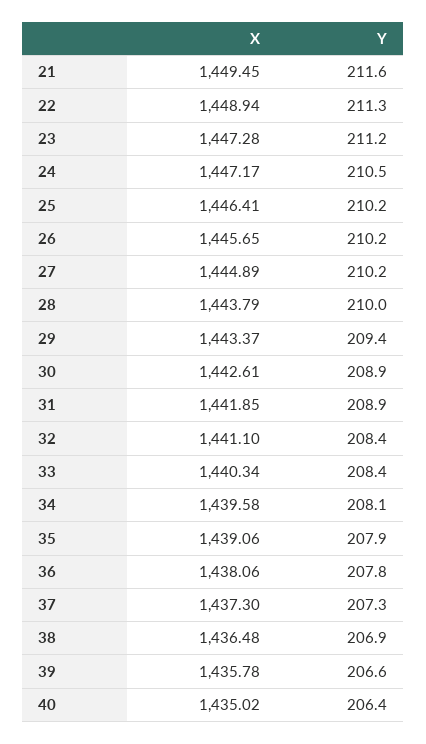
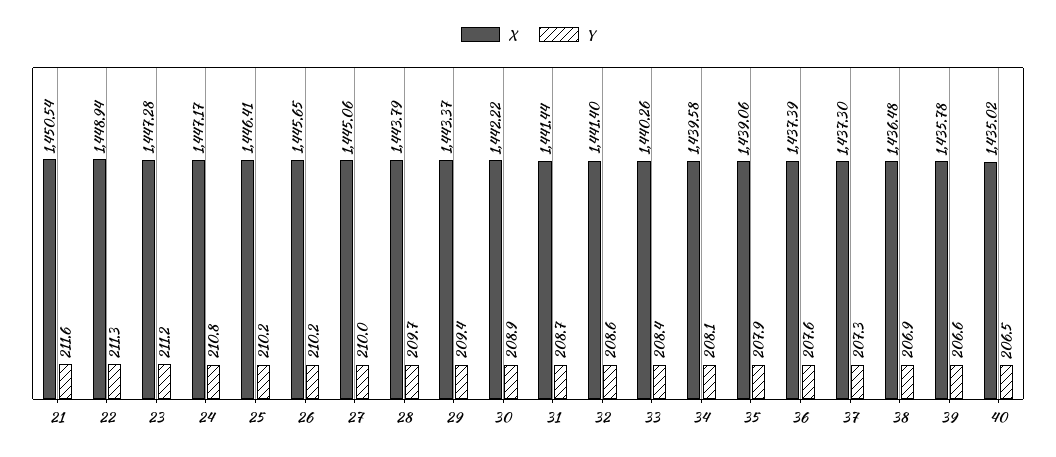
  {
    "X": {
-     "21": 1449.45,
+     "21": 1450.54,
      "22": 1448.94,
      "23": 1447.28,
      "24": 1447.17,
      "25": 1446.41,
      "26": 1445.65,
-     "27": 1444.89,
+     "27": 1445.06,
      "28": 1443.79,
      "29": 1443.37,
-     "30": 1442.61,
+     "30": 1442.22,
-     "31": 1441.85,
+     "31": 1441.44,
-     "32": 1441.1,
+     "32": 1441.4,
-     "33": 1440.34,
+     "33": 1440.26,
      "34": 1439.58,
      "35": 1439.06,
-     "36": 1438.06,
+     "36": 1437.39,
      "37": 1437.3,
      "38": 1436.48,
      "39": 1435.78,
      "40": 1435.02
    },
    "Y": {
      "21": 211.6,
      "22": 211.3,
      "23": 211.2,
-     "24": 210.5,
+     "24": 210.8,
      "25": 210.2,
      "26": 210.2,
-     "27": 210.2,
+     "27": 210,
-     "28": 210,
+     "28": 209.7,
      "29": 209.4,
      "30": 208.9,
-     "31": 208.9,
+     "31": 208.7,
-     "32": 208.4,
+     "32": 208.6,
      "33": 208.4,
      "34": 208.1,
      "35": 207.9,
-     "36": 207.8,
+     "36": 207.6,
      "37": 207.3,
      "38": 206.9,
      "39": 206.6,
-     "40": 206.4
+     "40": 206.5
    }
  }

